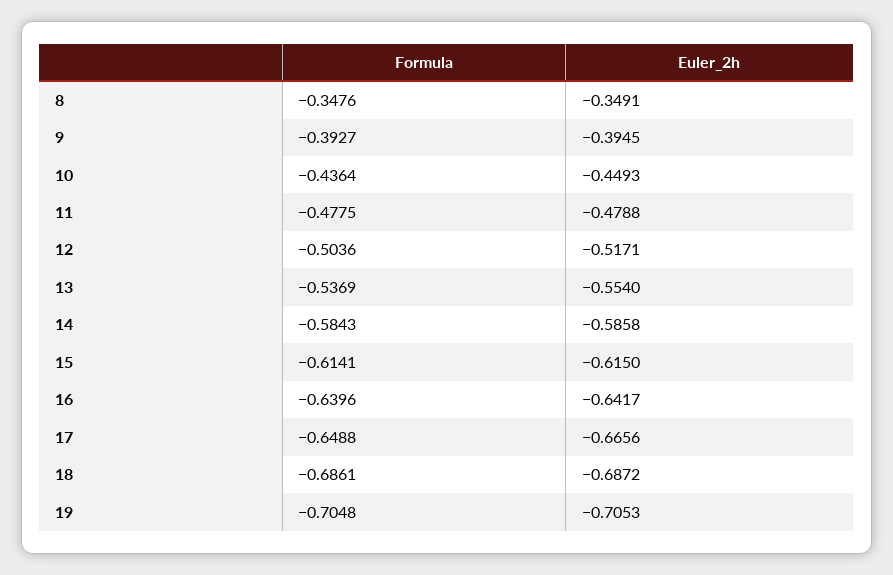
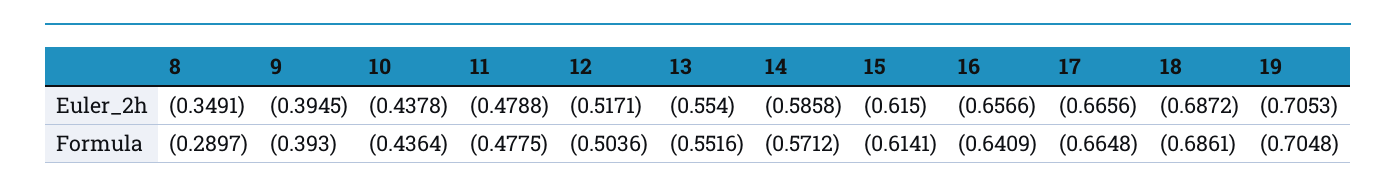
  {
    "Formula": {
-     "8": -0.3476,
+     "8": -0.2897,
-     "9": -0.3927,
+     "9": -0.393,
      "10": -0.4364,
      "11": -0.4775,
      "12": -0.5036,
-     "13": -0.5369,
+     "13": -0.5516,
-     "14": -0.5843,
+     "14": -0.5712,
      "15": -0.6141,
-     "16": -0.6396,
+     "16": -0.6409,
-     "17": -0.6488,
+     "17": -0.6648,
      "18": -0.6861,
      "19": -0.7048
    },
    "Euler_2h": {
      "8": -0.3491,
      "9": -0.3945,
-     "10": -0.4493,
+     "10": -0.4378,
      "11": -0.4788,
      "12": -0.5171,
      "13": -0.554,
      "14": -0.5858,
      "15": -0.615,
-     "16": -0.6417,
+     "16": -0.6566,
      "17": -0.6656,
      "18": -0.6872,
      "19": -0.7053
    }
  }

